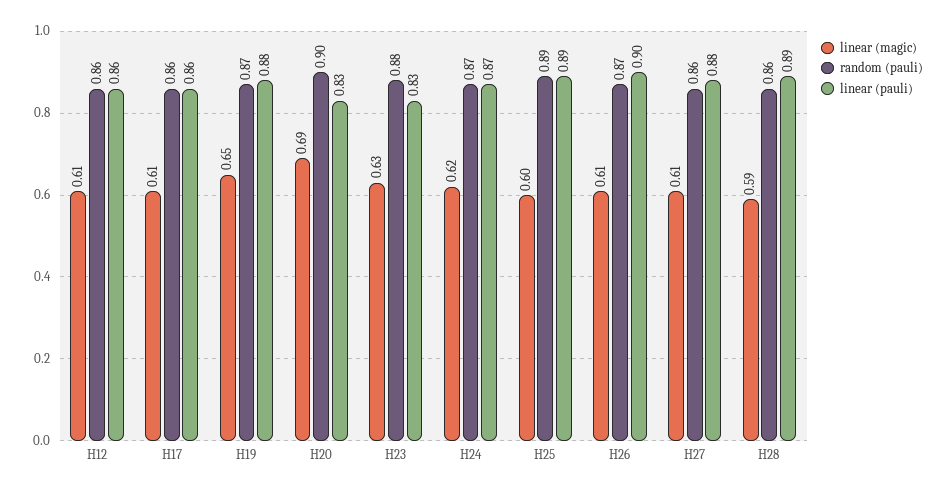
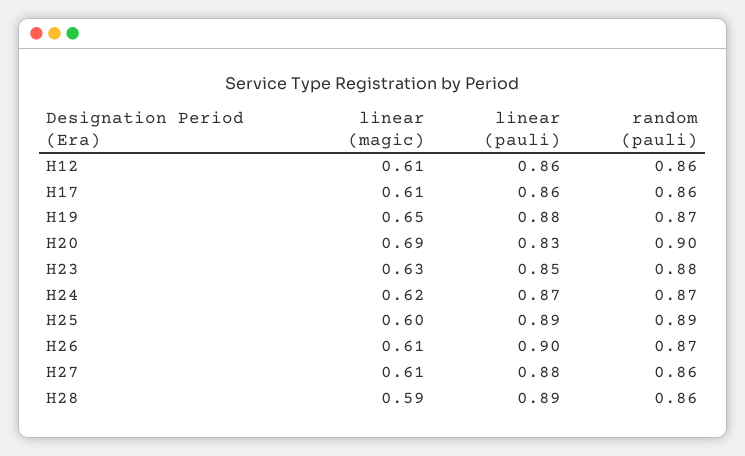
  {
    "linear (magic)": {
      "H12": 0.61,
      "H17": 0.61,
      "H19": 0.65,
      "H20": 0.69,
      "H23": 0.63,
      "H24": 0.62,
      "H25": 0.6,
      "H26": 0.61,
      "H27": 0.61,
      "H28": 0.59
    },
    "random (pauli)": {
      "H12": 0.86,
      "H17": 0.86,
      "H19": 0.87,
      "H20": 0.9,
      "H23": 0.88,
      "H24": 0.87,
      "H25": 0.89,
      "H26": 0.87,
      "H27": 0.86,
      "H28": 0.86
    },
    "linear (pauli)": {
      "H12": 0.86,
      "H17": 0.86,
      "H19": 0.88,
      "H20": 0.83,
-     "H23": 0.83,
+     "H23": 0.85,
      "H24": 0.87,
      "H25": 0.89,
      "H26": 0.9,
      "H27": 0.88,
      "H28": 0.89
    }
  }

